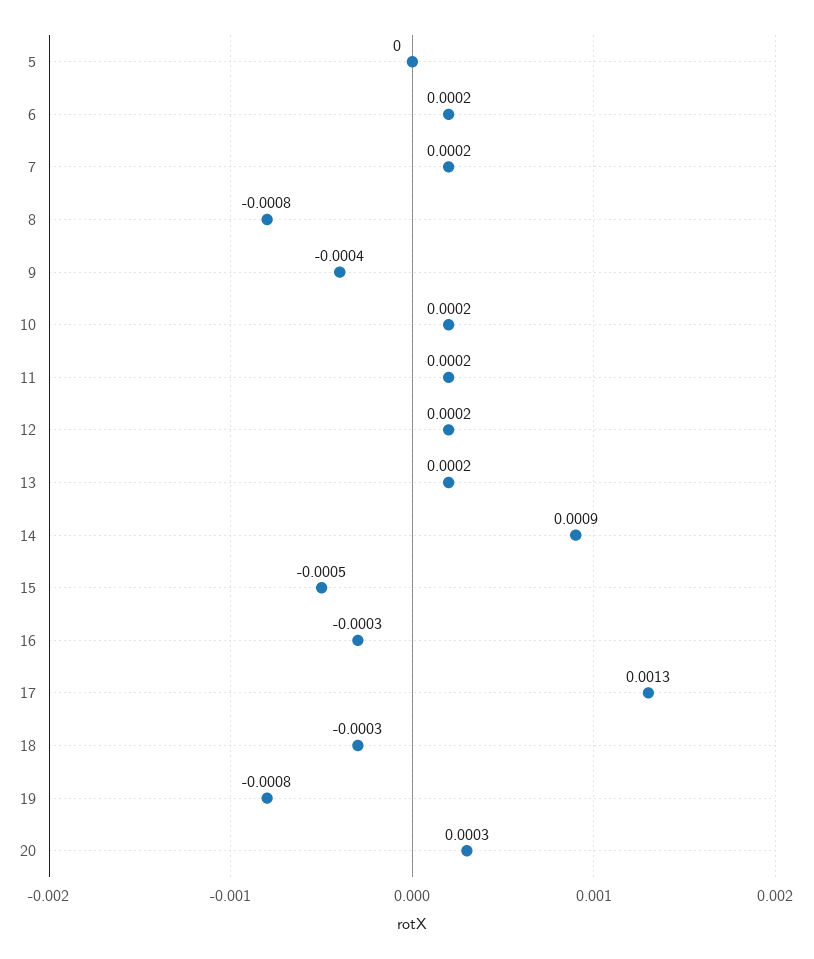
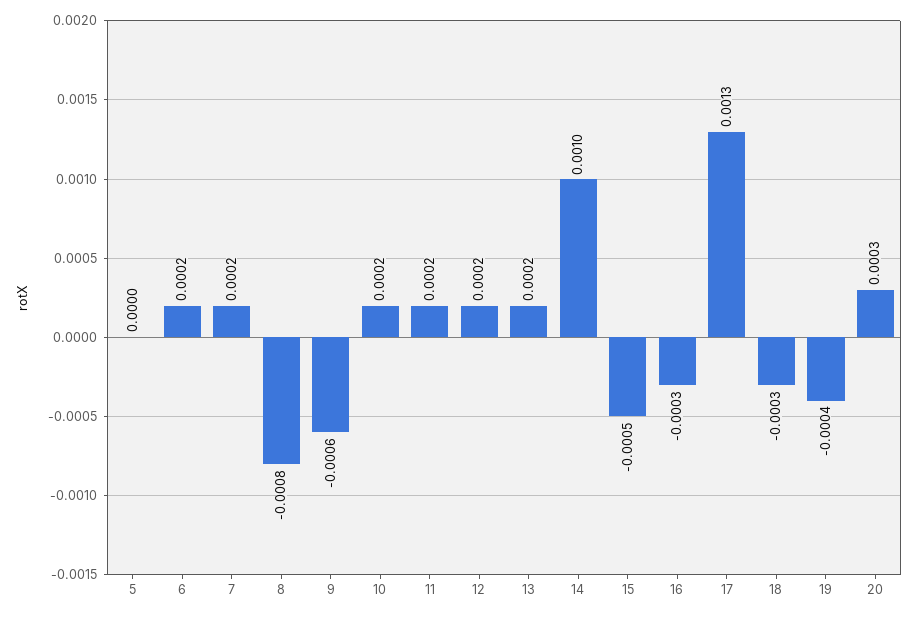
  {
    "5": 0,
    "6": 0.0002,
    "7": 0.0002,
    "8": -0.0008,
-   "9": -0.0004,
+   "9": -0.0006,
    "10": 0.0002,
    "11": 0.0002,
    "12": 0.0002,
    "13": 0.0002,
-   "14": 0.0009,
+   "14": 0.001,
    "15": -0.0005,
    "16": -0.0003,
    "17": 0.0013,
    "18": -0.0003,
-   "19": -0.0008,
+   "19": -0.0004,
    "20": 0.0003
  }

